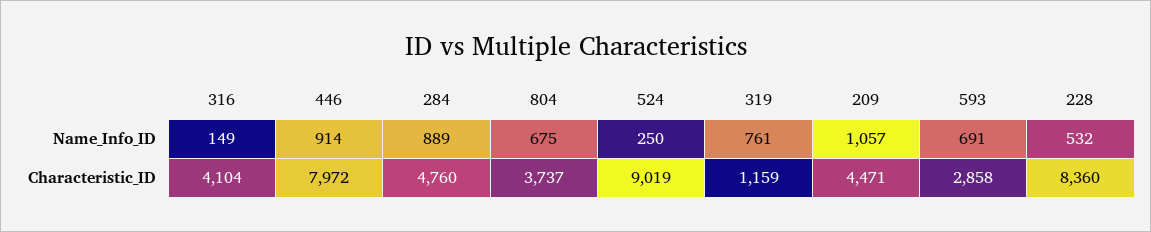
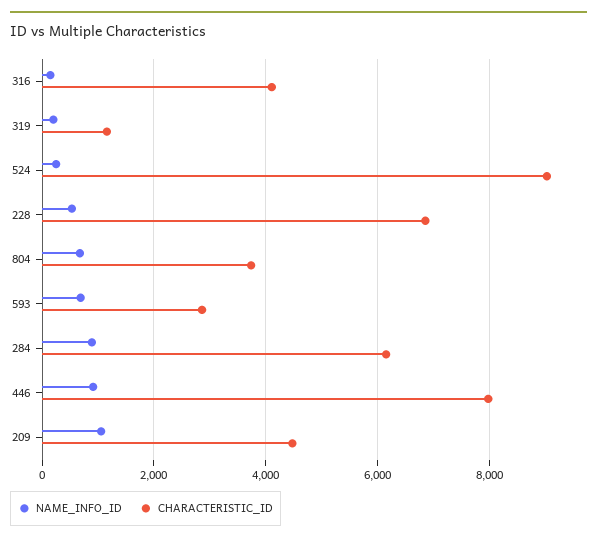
  {
    "Name_Info_ID": {
      "316": 149,
      "446": 914,
      "284": 889,
      "804": 675,
      "524": 250,
-     "319": 761,
+     "319": 200,
      "209": 1057,
      "593": 691,
      "228": 532
    },
    "Characteristic_ID": {
      "316": 4104,
      "446": 7972,
-     "284": 4760,
+     "284": 6200,
      "804": 3737,
      "524": 9019,
      "319": 1159,
      "209": 4471,
      "593": 2858,
-     "228": 8360
+     "228": 6800
    }
  }

